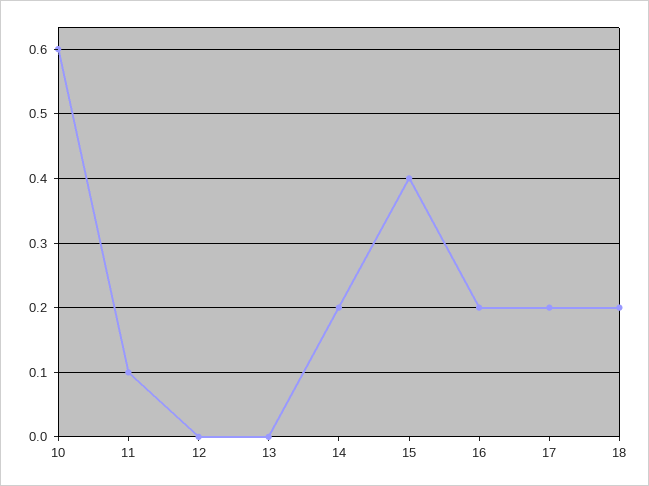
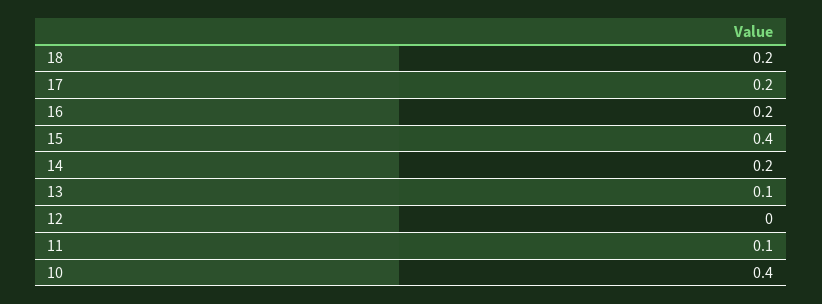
  {
-   "10": 0.6,
+   "10": 0.4,
    "11": 0.1,
    "12": 0,
-   "13": 0,
+   "13": 0.1,
    "14": 0.2,
    "15": 0.4,
    "16": 0.2,
    "17": 0.2,
    "18": 0.2
  }

